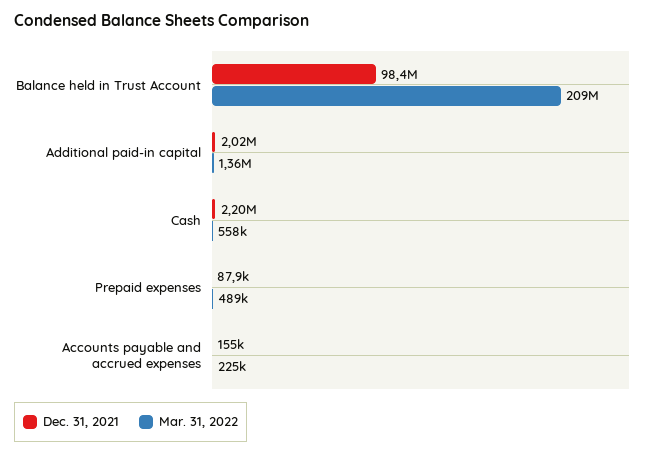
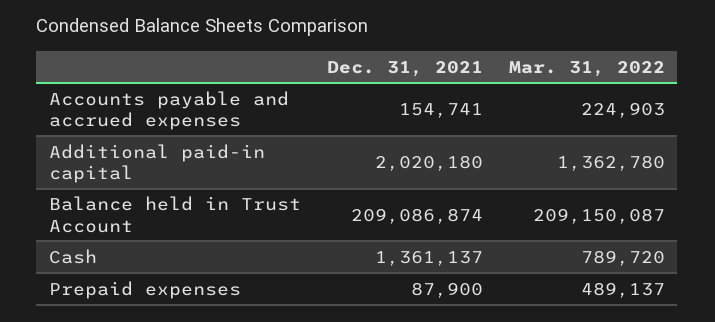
  {
    "Dec. 31, 2021": {
-     "Balance held in Trust Account": 98400000,
+     "Balance held in Trust Account": 209086874,
      "Additional paid-in capital": 2020180,
-     "Cash": 2200000,
+     "Cash": 1361137,
      "Prepaid expenses": 87900,
      "Accounts payable and accrued expenses": 154741
    },
    "Mar. 31, 2022": {
      "Balance held in Trust Account": 209150087,
      "Additional paid-in capital": 1362780,
-     "Cash": 558000,
+     "Cash": 789720,
      "Prepaid expenses": 489137,
      "Accounts payable and accrued expenses": 224903
    }
  }

